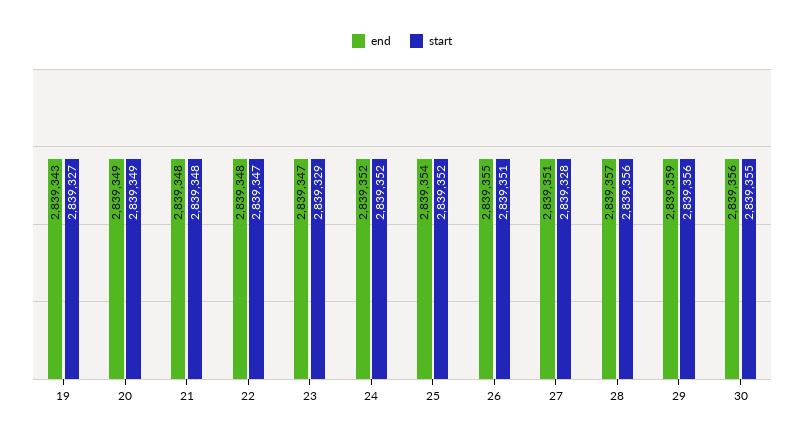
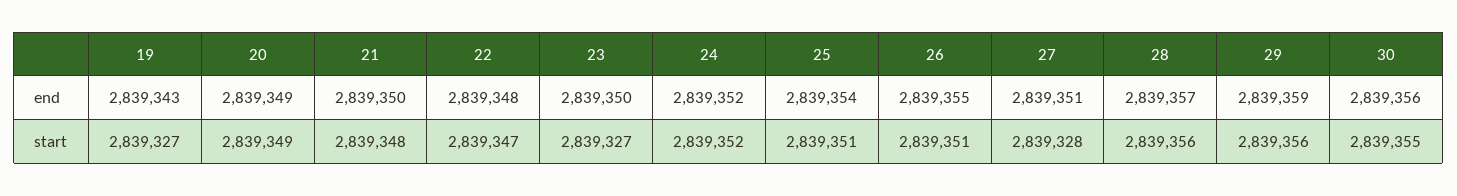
  {
    "end": {
      "19": 2839343,
      "20": 2839349,
-     "21": 2839348,
+     "21": 2839350,
      "22": 2839348,
-     "23": 2839347,
+     "23": 2839350,
      "24": 2839352,
      "25": 2839354,
      "26": 2839355,
      "27": 2839351,
      "28": 2839357,
      "29": 2839359,
      "30": 2839356
    },
    "start": {
      "19": 2839327,
      "20": 2839349,
      "21": 2839348,
      "22": 2839347,
-     "23": 2839329,
+     "23": 2839327,
      "24": 2839352,
-     "25": 2839352,
+     "25": 2839351,
      "26": 2839351,
      "27": 2839328,
      "28": 2839356,
      "29": 2839356,
      "30": 2839355
    }
  }

